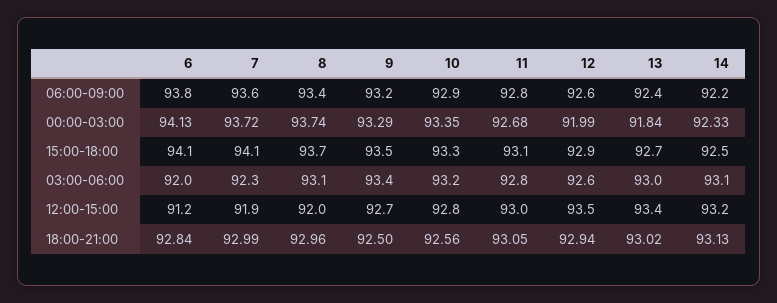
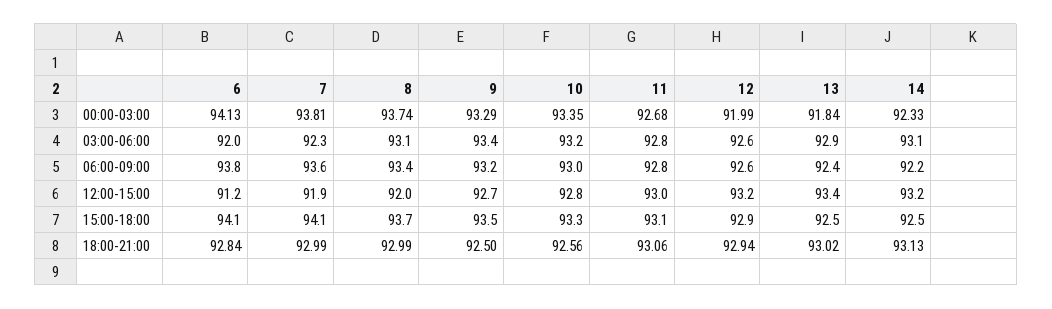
  {
    "6": {
      "06:00-09:00": 93.8,
      "00:00-03:00": 94.13,
      "15:00-18:00": 94.1,
      "03:00-06:00": 92,
      "12:00-15:00": 91.2,
      "18:00-21:00": 92.84
    },
    "7": {
      "06:00-09:00": 93.6,
-     "00:00-03:00": 93.72,
+     "00:00-03:00": 93.81,
      "15:00-18:00": 94.1,
      "03:00-06:00": 92.3,
      "12:00-15:00": 91.9,
      "18:00-21:00": 92.99
    },
    "8": {
      "06:00-09:00": 93.4,
      "00:00-03:00": 93.74,
      "15:00-18:00": 93.7,
      "03:00-06:00": 93.1,
      "12:00-15:00": 92,
-     "18:00-21:00": 92.96
+     "18:00-21:00": 92.99
    },
    "9": {
      "06:00-09:00": 93.2,
      "00:00-03:00": 93.29,
      "15:00-18:00": 93.5,
      "03:00-06:00": 93.4,
      "12:00-15:00": 92.7,
      "18:00-21:00": 92.5
    },
    "10": {
-     "06:00-09:00": 92.9,
+     "06:00-09:00": 93,
      "00:00-03:00": 93.35,
      "15:00-18:00": 93.3,
      "03:00-06:00": 93.2,
      "12:00-15:00": 92.8,
      "18:00-21:00": 92.56
    },
    "11": {
      "06:00-09:00": 92.8,
      "00:00-03:00": 92.68,
      "15:00-18:00": 93.1,
      "03:00-06:00": 92.8,
      "12:00-15:00": 93,
-     "18:00-21:00": 93.05
+     "18:00-21:00": 93.06
    },
    "12": {
      "06:00-09:00": 92.6,
      "00:00-03:00": 91.99,
      "15:00-18:00": 92.9,
      "03:00-06:00": 92.6,
-     "12:00-15:00": 93.5,
+     "12:00-15:00": 93.2,
      "18:00-21:00": 92.94
    },
    "13": {
      "06:00-09:00": 92.4,
      "00:00-03:00": 91.84,
-     "15:00-18:00": 92.7,
+     "15:00-18:00": 92.5,
-     "03:00-06:00": 93,
+     "03:00-06:00": 92.9,
      "12:00-15:00": 93.4,
      "18:00-21:00": 93.02
    },
    "14": {
      "06:00-09:00": 92.2,
      "00:00-03:00": 92.33,
      "15:00-18:00": 92.5,
      "03:00-06:00": 93.1,
      "12:00-15:00": 93.2,
      "18:00-21:00": 93.13
    }
  }

